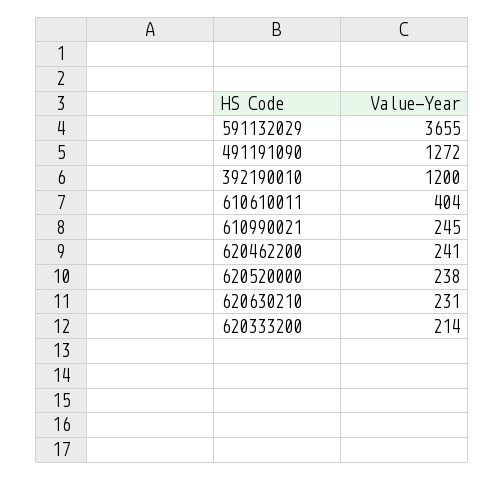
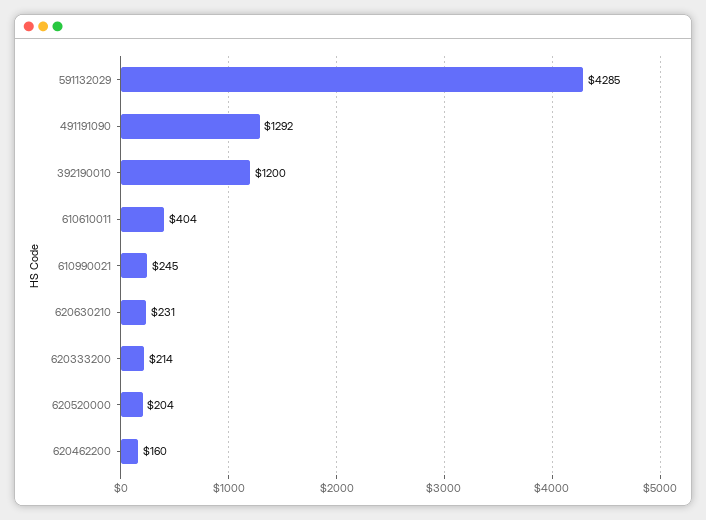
  {
-   "591132029": 3655,
+   "591132029": 4285,
-   "491191090": 1272,
+   "491191090": 1292,
    "392190010": 1200,
    "610610011": 404,
    "610990021": 245,
-   "620462200": 241,
+   "620462200": 160,
-   "620520000": 238,
+   "620520000": 204,
    "620630210": 231,
    "620333200": 214
  }

